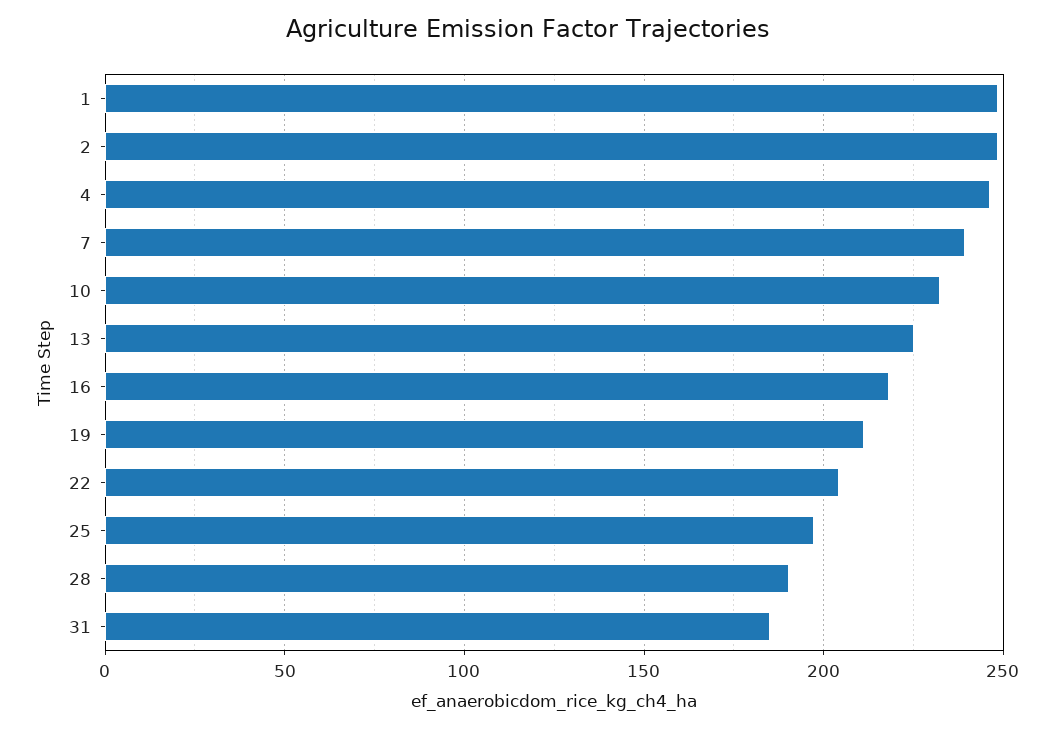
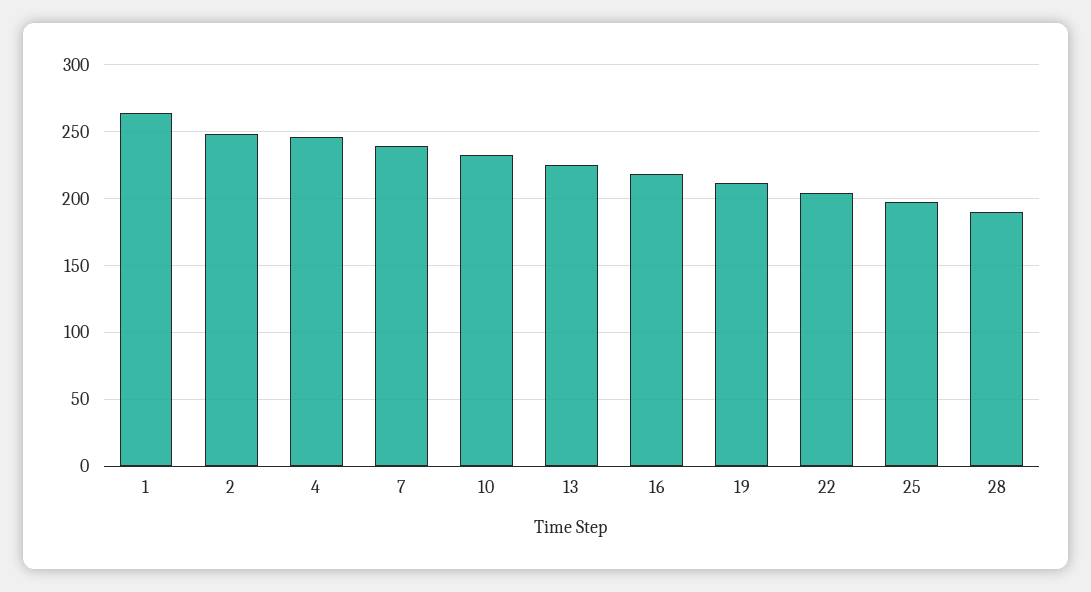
  {
-   "1": 250,
+   "1": 265,
    "2": 250,
    "4": 245,
    "7": 240,
    "10": 230,
    "13": 225,
    "16": 220,
    "19": 210,
    "22": 205,
    "25": 195,
-   "28": 190,
+   "28": 190
-   "31": 185
  }

